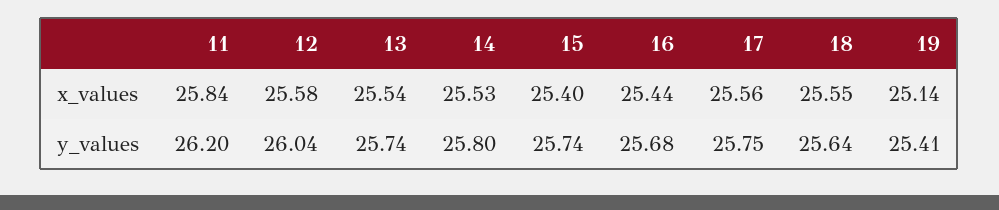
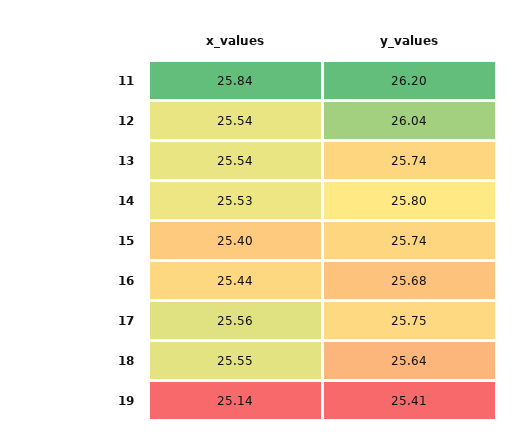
  {
    "11": {
      "x_values": 25.84,
      "y_values": 26.2
    },
    "12": {
-     "x_values": 25.58,
+     "x_values": 25.54,
      "y_values": 26.04
    },
    "13": {
      "x_values": 25.54,
      "y_values": 25.74
    },
    "14": {
      "x_values": 25.53,
      "y_values": 25.8
    },
    "15": {
      "x_values": 25.4,
      "y_values": 25.74
    },
    "16": {
      "x_values": 25.44,
      "y_values": 25.68
    },
    "17": {
      "x_values": 25.56,
      "y_values": 25.75
    },
    "18": {
      "x_values": 25.55,
      "y_values": 25.64
    },
    "19": {
      "x_values": 25.14,
      "y_values": 25.41
    }
  }

